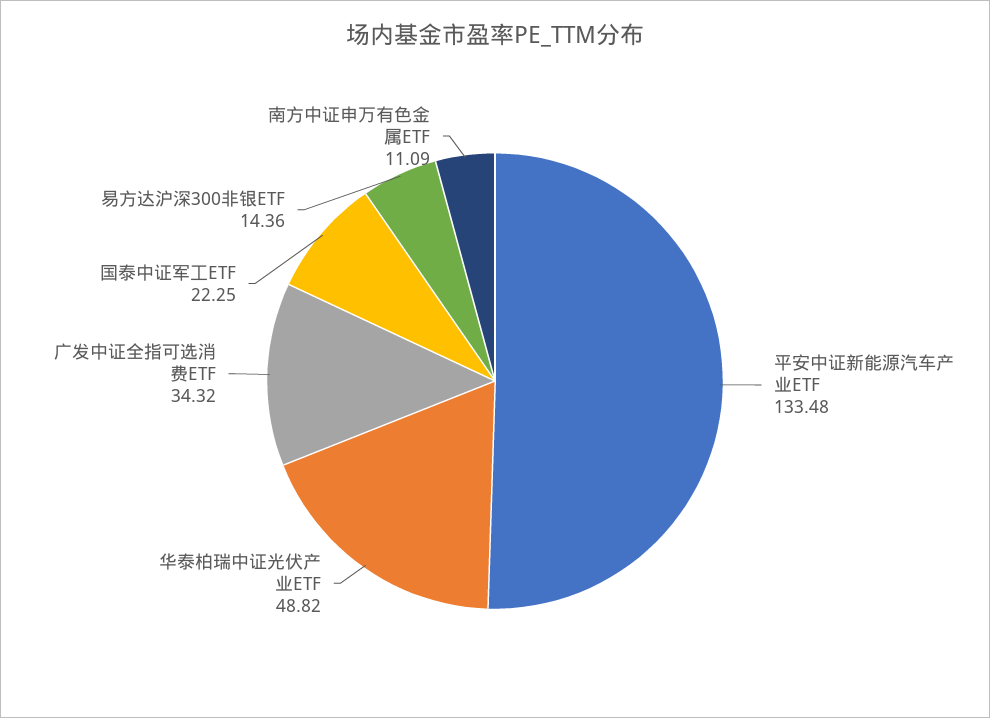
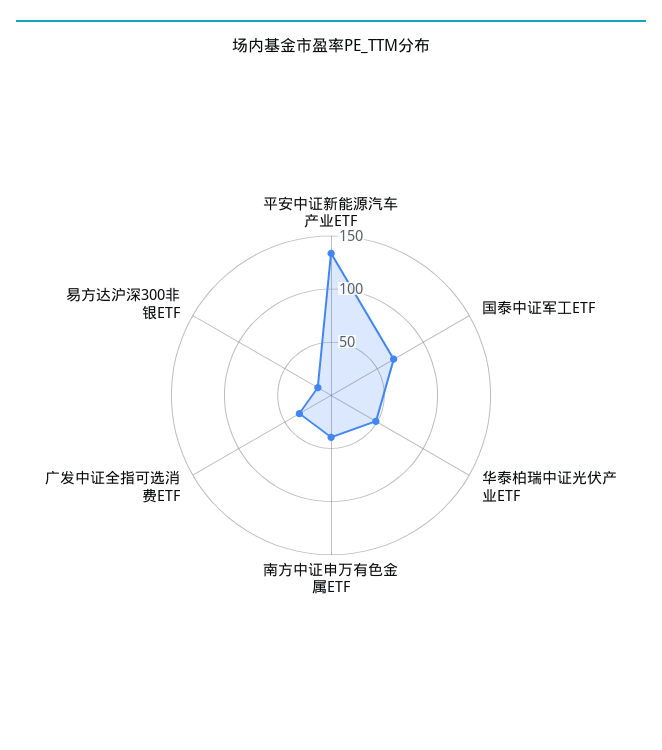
  {
    "平安中证新能源汽车产业ETF": 133.48,
    "华泰柏瑞中证光伏产业ETF": 48.82,
    "广发中证全指可选消费ETF": 34.32,
-   "国泰中证军工ETF": 22.25,
+   "国泰中证军工ETF": 70,
    "易方达沪深300非银ETF": 14.36,
-   "南方中证申万有色金属ETF": 11.09
+   "南方中证申万有色金属ETF": 40
  }

